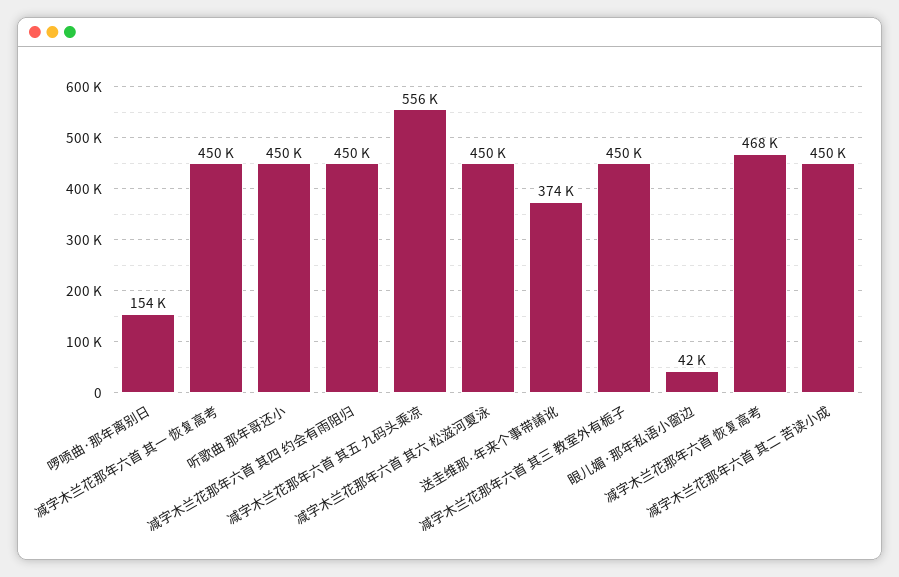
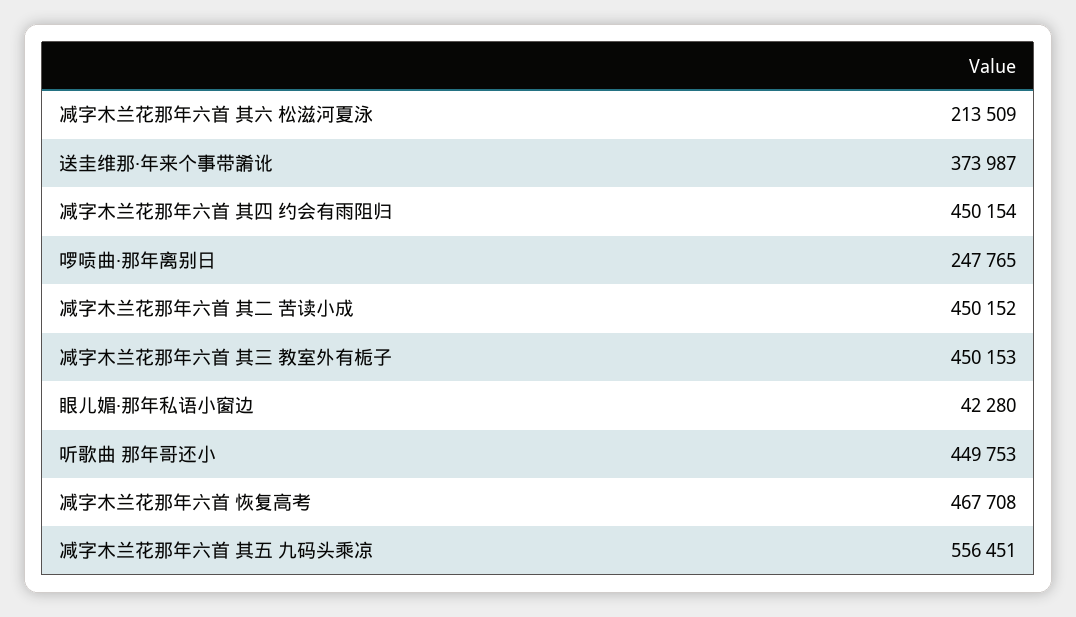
  {
-   "啰唝曲·那年离别日": 154000,
+   "啰唝曲·那年离别日": 247765,
-   "减字木兰花那年六首 其一 恢复高考": 450000,
    "听歌曲 那年哥还小": 449753,
    "减字木兰花那年六首 其四 约会有雨阻归": 450154,
    "减字木兰花那年六首 其五 九码头乘凉": 556451,
-   "减字木兰花那年六首 其六 松滋河夏泳": 450000,
+   "减字木兰花那年六首 其六 松滋河夏泳": 213509,
    "送圭维那·年来个事带誵讹": 373987,
    "减字木兰花那年六首 其三 教室外有栀子": 450153,
    "眼儿媚·那年私语小窗边": 42280,
    "减字木兰花那年六首 恢复高考": 467708,
    "减字木兰花那年六首 其二 苦读小成": 450152
  }

